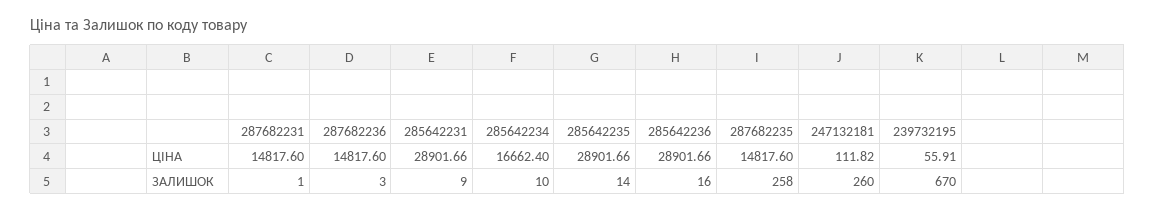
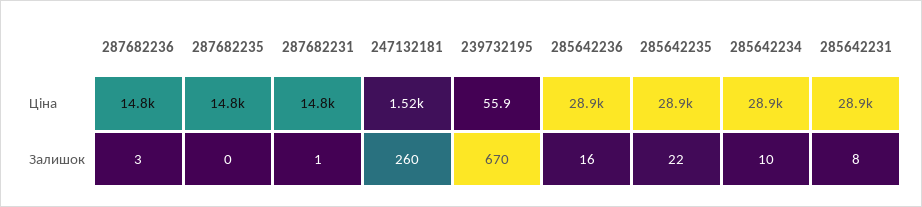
  {
    "287682231": {
      "ЦІНА": 14817.6,
      "ЗАЛИШОК": 1
    },
    "287682236": {
      "ЦІНА": 14817.6,
      "ЗАЛИШОК": 3
    },
    "285642231": {
      "ЦІНА": 28901.66,
-     "ЗАЛИШОК": 9
+     "ЗАЛИШОК": 8
    },
    "285642234": {
-     "ЦІНА": 16662.4,
+     "ЦІНА": 28900,
      "ЗАЛИШОК": 10
    },
    "285642235": {
      "ЦІНА": 28901.66,
-     "ЗАЛИШОК": 14
+     "ЗАЛИШОК": 22
    },
    "285642236": {
      "ЦІНА": 28901.66,
      "ЗАЛИШОК": 16
    },
    "287682235": {
      "ЦІНА": 14817.6,
-     "ЗАЛИШОК": 258
+     "ЗАЛИШОК": 0
    },
    "247132181": {
-     "ЦІНА": 111.82,
+     "ЦІНА": 1520,
      "ЗАЛИШОК": 260
    },
    "239732195": {
      "ЦІНА": 55.91,
      "ЗАЛИШОК": 670
    }
  }

